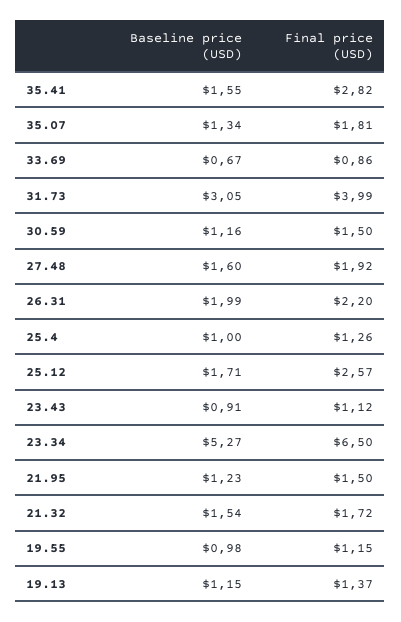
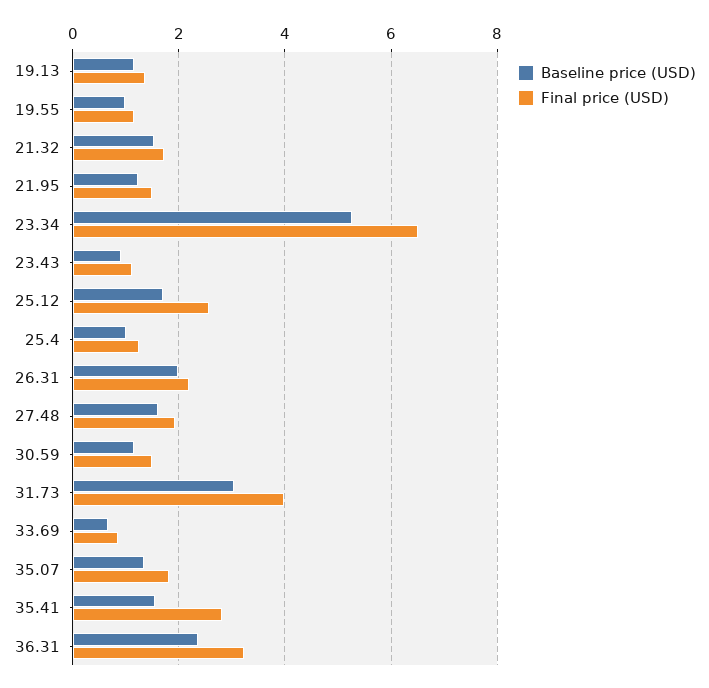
  {
    "Baseline price (USD)": {
      "35.41": 1.55,
      "35.07": 1.34,
      "33.69": 0.67,
      "31.73": 3.05,
      "30.59": 1.16,
      "27.48": 1.6,
      "26.31": 1.99,
      "25.4": 1,
      "25.12": 1.71,
      "23.43": 0.91,
      "23.34": 5.27,
      "21.95": 1.23,
      "21.32": 1.54,
      "19.55": 0.98,
-     "19.13": 1.15
+     "19.13": 1.15,
+     "36.31": 2.4
    },
    "Final price (USD)": {
      "35.41": 2.82,
      "35.07": 1.81,
      "33.69": 0.86,
      "31.73": 3.99,
      "30.59": 1.5,
      "27.48": 1.92,
      "26.31": 2.2,
      "25.4": 1.26,
      "25.12": 2.57,
      "23.43": 1.12,
      "23.34": 6.5,
      "21.95": 1.5,
      "21.32": 1.72,
      "19.55": 1.15,
-     "19.13": 1.37
+     "19.13": 1.37,
+     "36.31": 3.2
    }
  }

